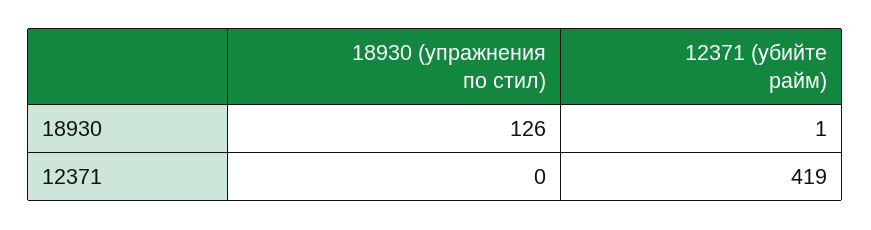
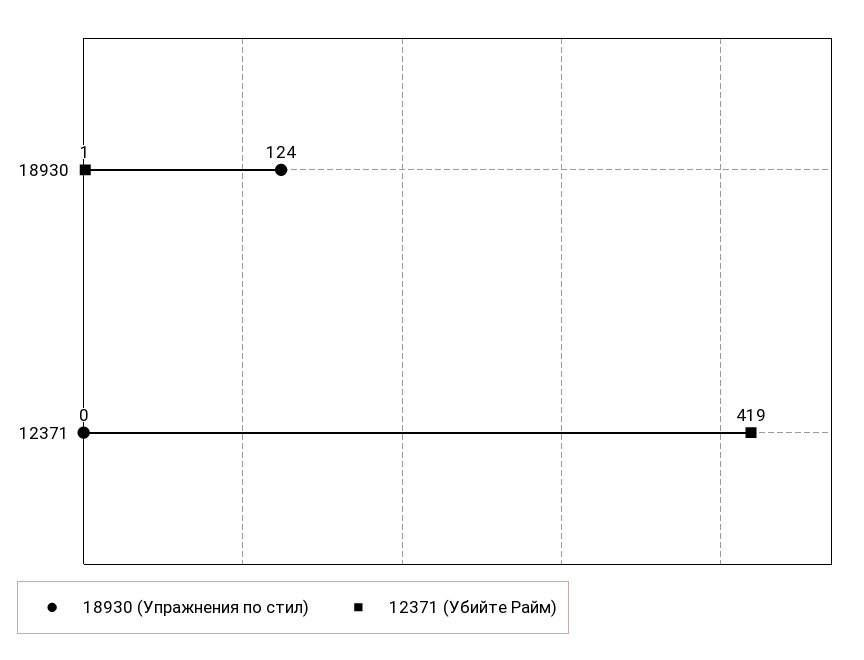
  {
    "18930 (упражнения по стил)": {
-     "18930": 126,
+     "18930": 124,
      "12371": 0
    },
    "12371 (убийте райм)": {
      "18930": 1,
      "12371": 419
    }
  }

